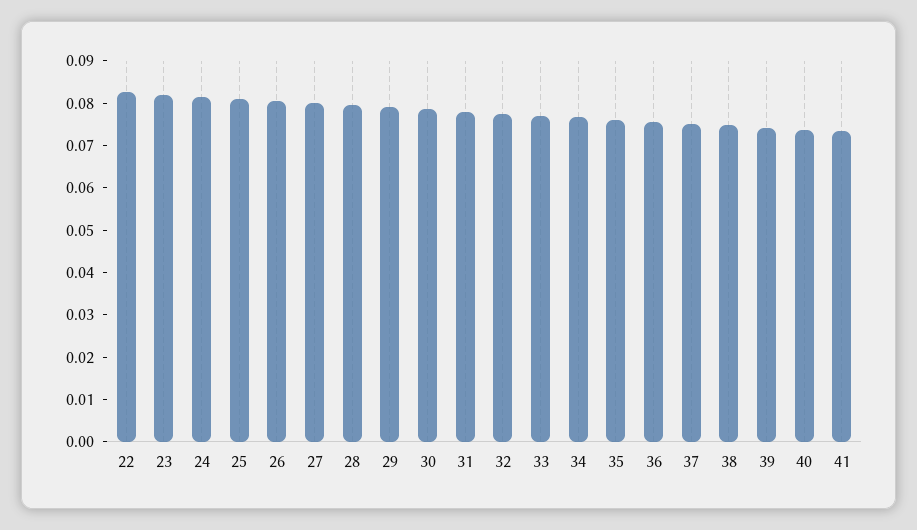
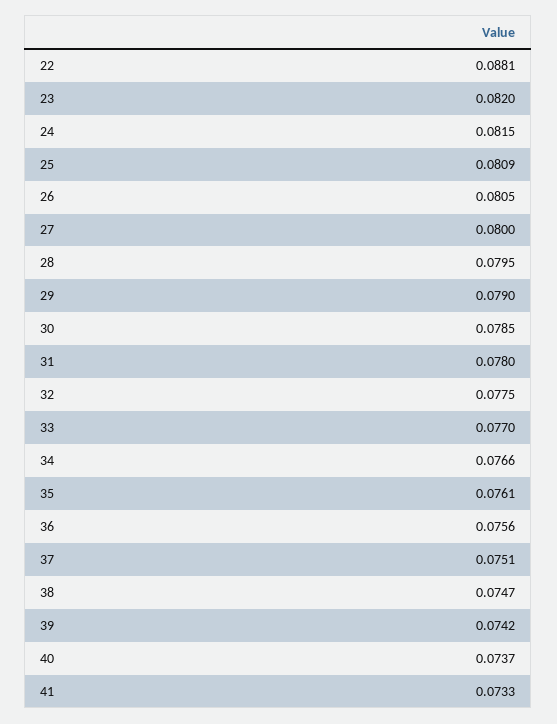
  {
-   "22": 0.082,
+   "22": 0.0881,
    "23": 0.082,
    "24": 0.0815,
    "25": 0.0809,
    "26": 0.0805,
    "27": 0.08,
    "28": 0.0795,
    "29": 0.079,
    "30": 0.0785,
    "31": 0.078,
    "32": 0.0775,
    "33": 0.077,
    "34": 0.0766,
    "35": 0.0761,
    "36": 0.0756,
    "37": 0.0751,
    "38": 0.0747,
    "39": 0.0742,
    "40": 0.0737,
    "41": 0.0733
  }

